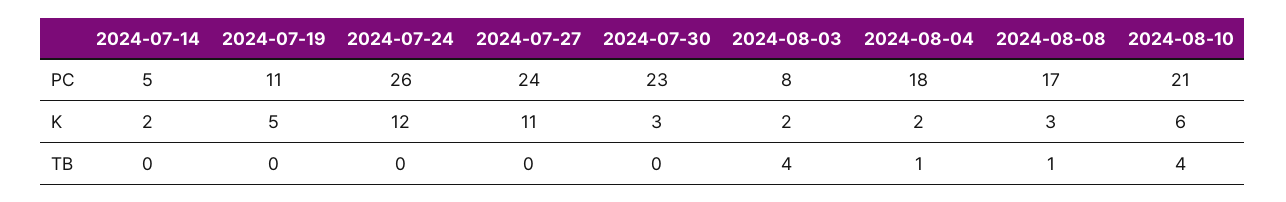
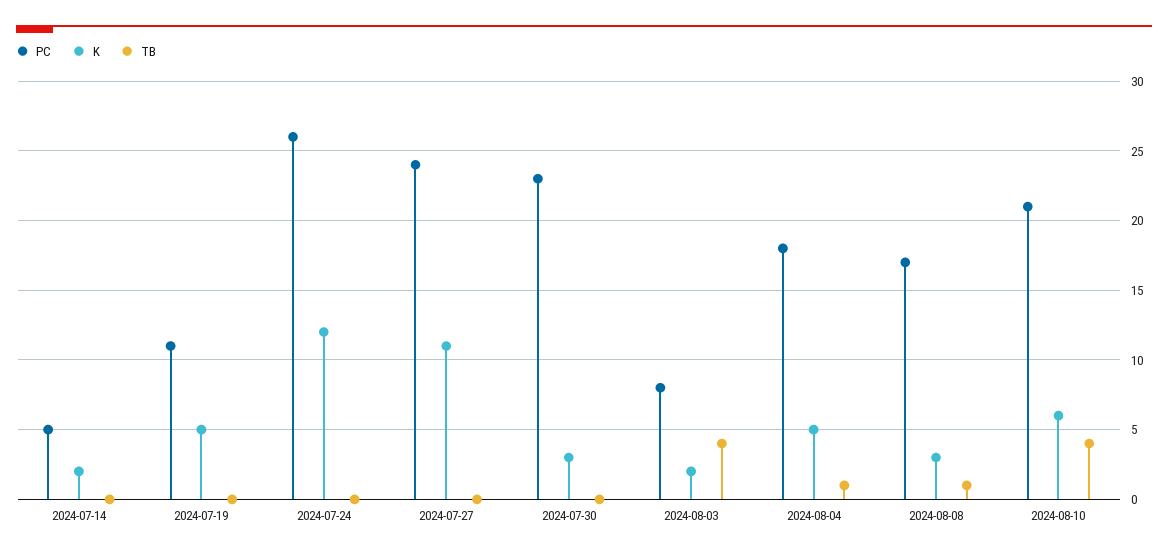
  {
    "PC": {
      "2024-07-14": 5,
      "2024-07-19": 11,
      "2024-07-24": 26,
      "2024-07-27": 24,
      "2024-07-30": 23,
      "2024-08-03": 8,
      "2024-08-04": 18,
      "2024-08-08": 17,
      "2024-08-10": 21
    },
    "K": {
      "2024-07-14": 2,
      "2024-07-19": 5,
      "2024-07-24": 12,
      "2024-07-27": 11,
      "2024-07-30": 3,
      "2024-08-03": 2,
-     "2024-08-04": 2,
+     "2024-08-04": 5,
      "2024-08-08": 3,
      "2024-08-10": 6
    },
    "TB": {
      "2024-07-14": 0,
      "2024-07-19": 0,
      "2024-07-24": 0,
      "2024-07-27": 0,
      "2024-07-30": 0,
      "2024-08-03": 4,
      "2024-08-04": 1,
      "2024-08-08": 1,
      "2024-08-10": 4
    }
  }

